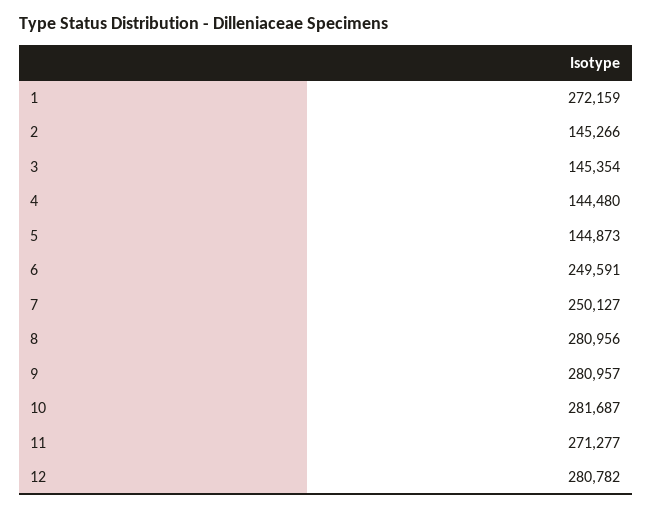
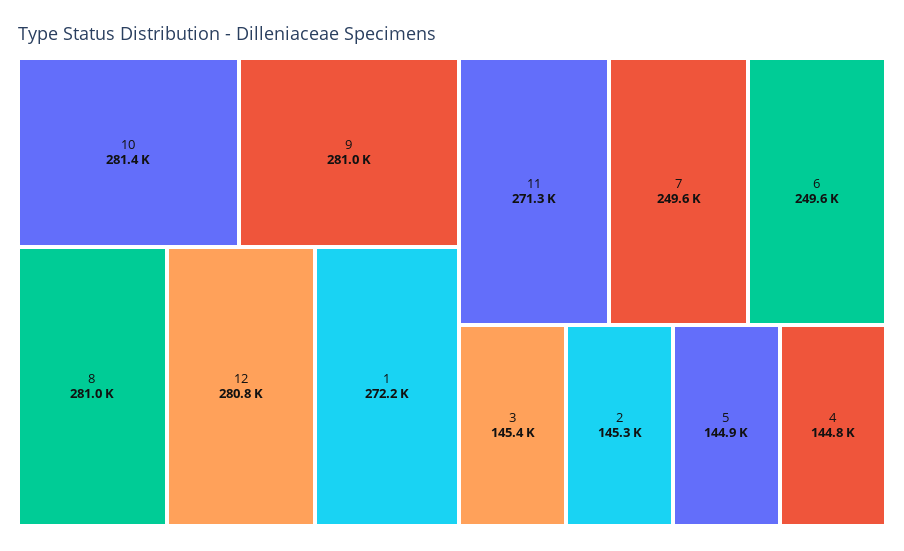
  {
    "1": 272159,
    "2": 145266,
    "3": 145354,
-   "4": 144480,
+   "4": 144800,
    "5": 144873,
    "6": 249591,
-   "7": 250127,
+   "7": 249600,
    "8": 280956,
    "9": 280957,
-   "10": 281687,
+   "10": 281400,
    "11": 271277,
    "12": 280782
  }

